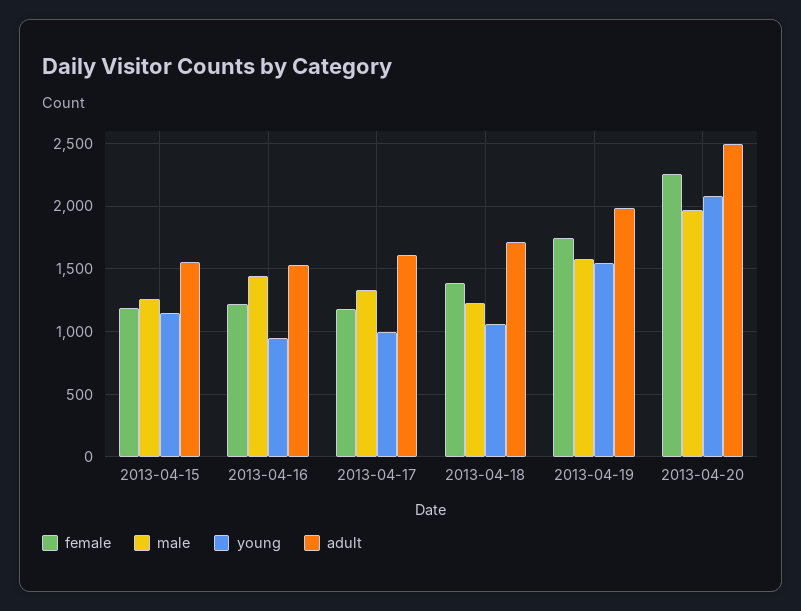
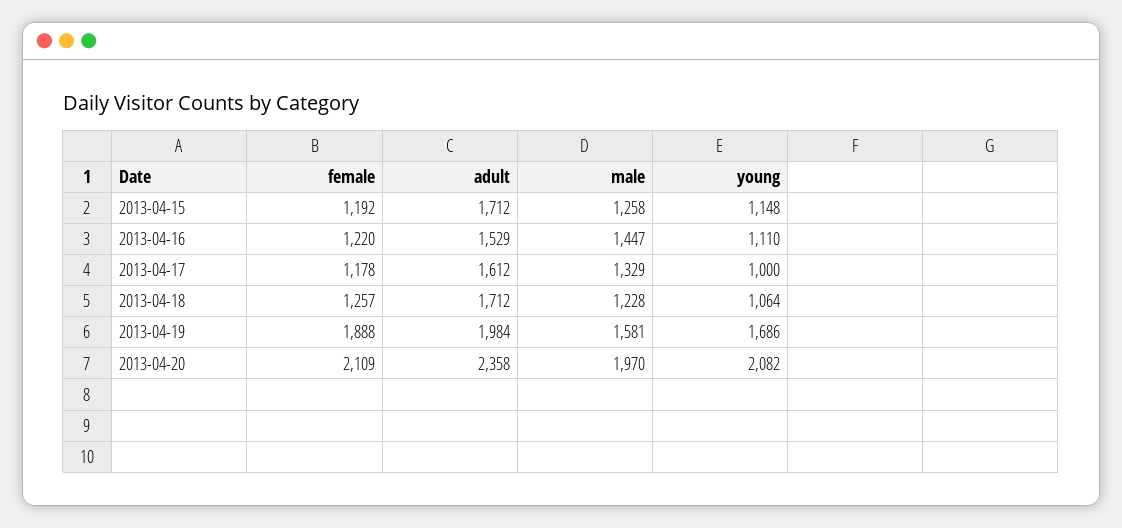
  {
    "female": {
      "2013-04-15": 1192,
      "2013-04-16": 1220,
      "2013-04-17": 1178,
-     "2013-04-18": 1400,
+     "2013-04-18": 1257,
-     "2013-04-19": 1750,
+     "2013-04-19": 1888,
-     "2013-04-20": 2250
+     "2013-04-20": 2109
    },
    "male": {
      "2013-04-15": 1258,
      "2013-04-16": 1447,
      "2013-04-17": 1329,
      "2013-04-18": 1228,
      "2013-04-19": 1581,
      "2013-04-20": 1970
    },
    "young": {
      "2013-04-15": 1148,
-     "2013-04-16": 950,
+     "2013-04-16": 1110,
      "2013-04-17": 1000,
      "2013-04-18": 1064,
-     "2013-04-19": 1550,
+     "2013-04-19": 1686,
      "2013-04-20": 2082
    },
    "adult": {
-     "2013-04-15": 1550,
+     "2013-04-15": 1712,
      "2013-04-16": 1529,
      "2013-04-17": 1612,
      "2013-04-18": 1712,
      "2013-04-19": 1984,
-     "2013-04-20": 2500
+     "2013-04-20": 2358
    }
  }

